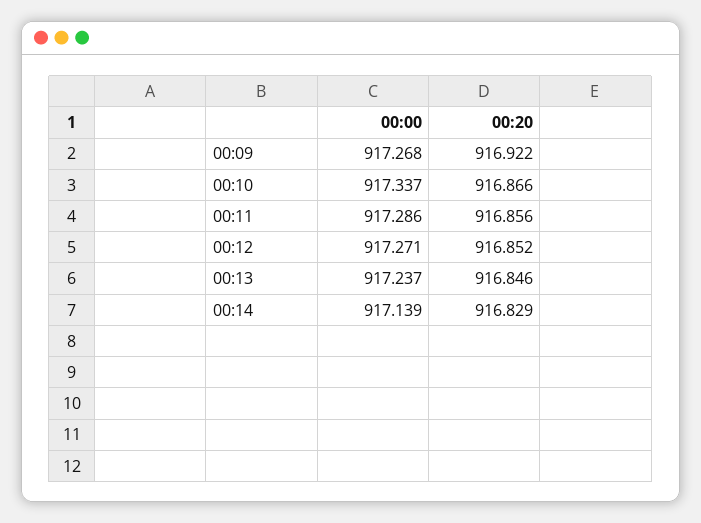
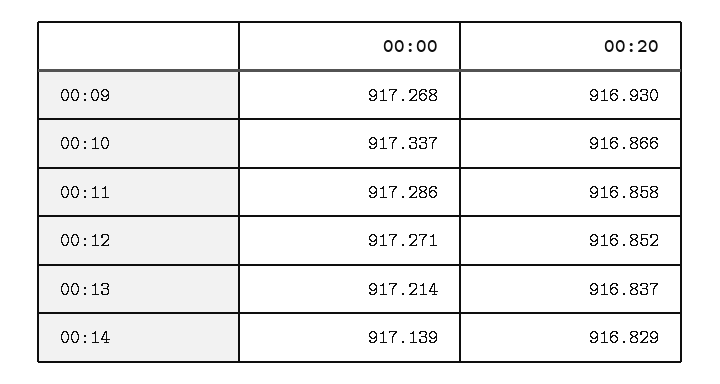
  {
    "00:00": {
      "00:09": 917.268,
      "00:10": 917.337,
      "00:11": 917.286,
      "00:12": 917.271,
-     "00:13": 917.237,
+     "00:13": 917.214,
      "00:14": 917.139
    },
    "00:20": {
-     "00:09": 916.922,
+     "00:09": 916.93,
      "00:10": 916.866,
-     "00:11": 916.856,
+     "00:11": 916.858,
      "00:12": 916.852,
-     "00:13": 916.846,
+     "00:13": 916.837,
      "00:14": 916.829
    }
  }

